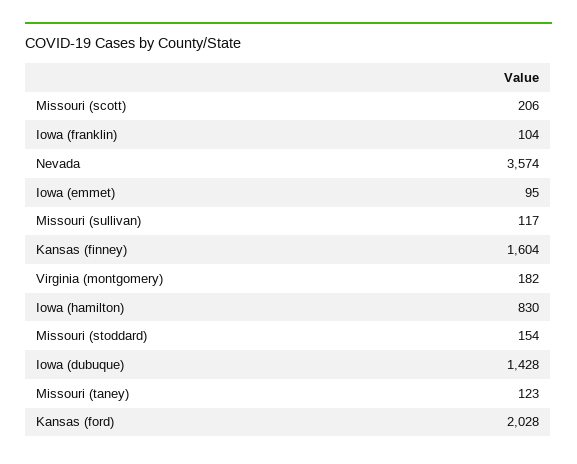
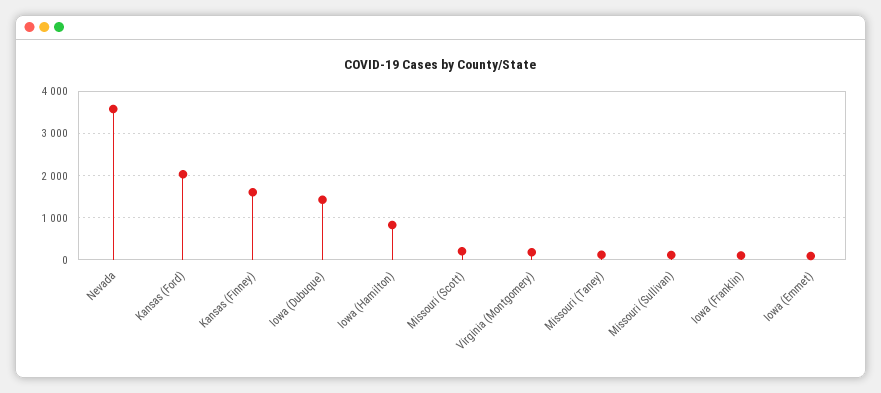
  {
    "Missouri (scott)": 206,
    "Iowa (franklin)": 104,
    "Nevada": 3574,
    "Iowa (emmet)": 95,
    "Missouri (sullivan)": 117,
    "Kansas (finney)": 1604,
    "Virginia (montgomery)": 182,
    "Iowa (hamilton)": 830,
-   "Missouri (stoddard)": 154,
    "Iowa (dubuque)": 1428,
    "Missouri (taney)": 123,
    "Kansas (ford)": 2028
  }

